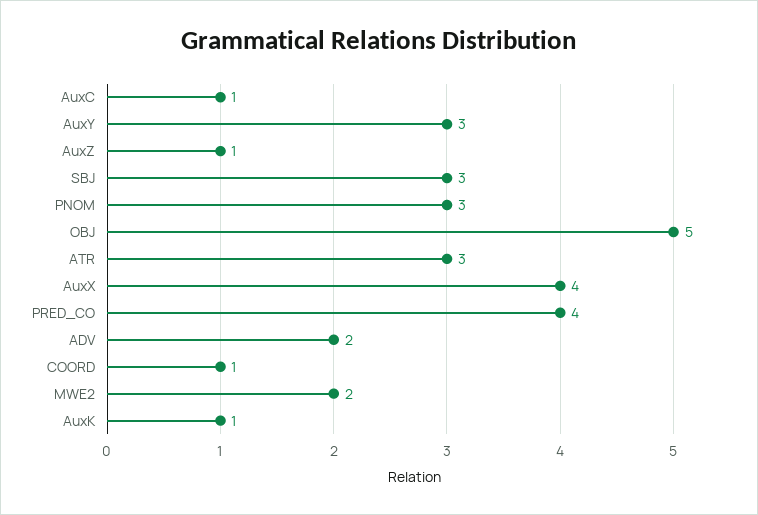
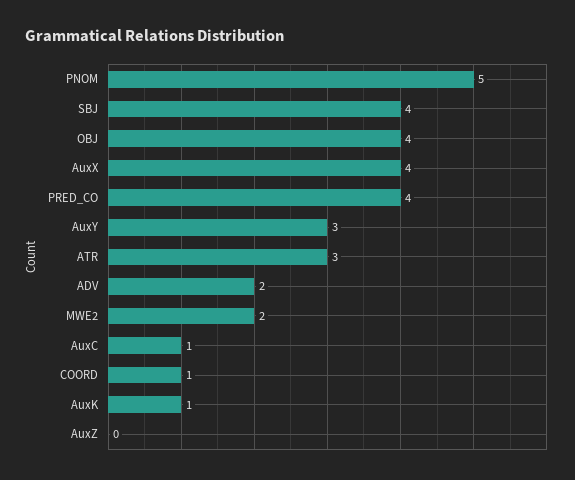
  {
    "AuxC": 1,
    "AuxY": 3,
-   "AuxZ": 1,
+   "AuxZ": 0,
-   "SBJ": 3,
+   "SBJ": 4,
-   "PNOM": 3,
+   "PNOM": 5,
-   "OBJ": 5,
+   "OBJ": 4,
    "ATR": 3,
    "AuxX": 4,
    "PRED_CO": 4,
    "ADV": 2,
    "COORD": 1,
    "MWE2": 2,
    "AuxK": 1
  }

